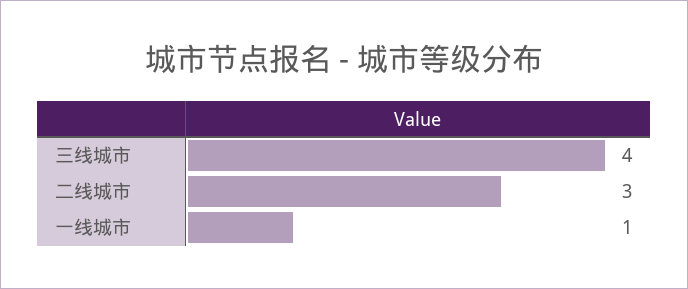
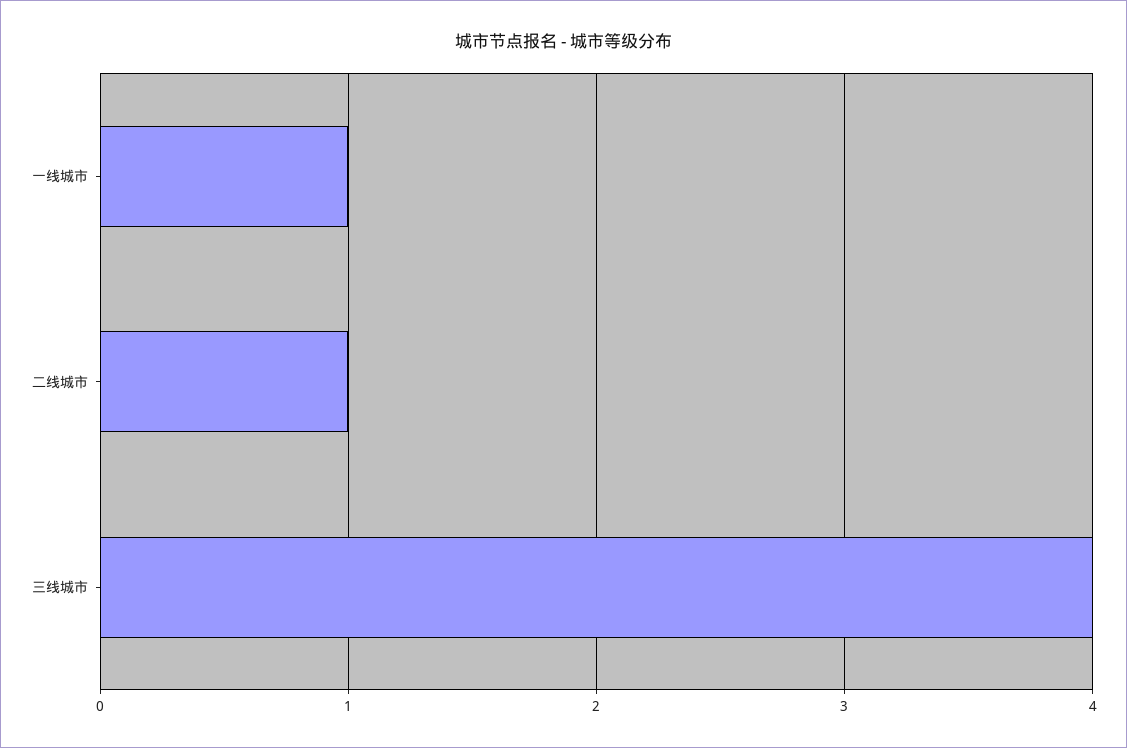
  {
    "三线城市": 4,
-   "二线城市": 3,
+   "二线城市": 1,
    "一线城市": 1
  }

